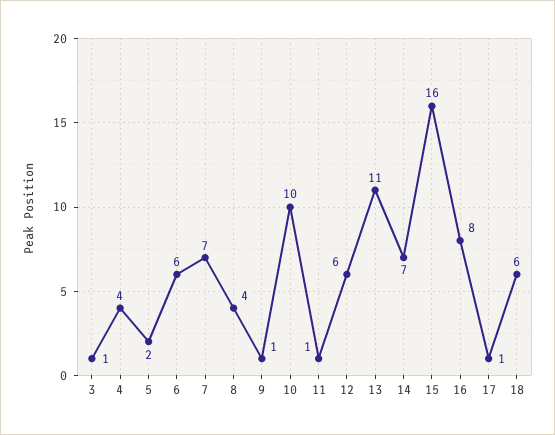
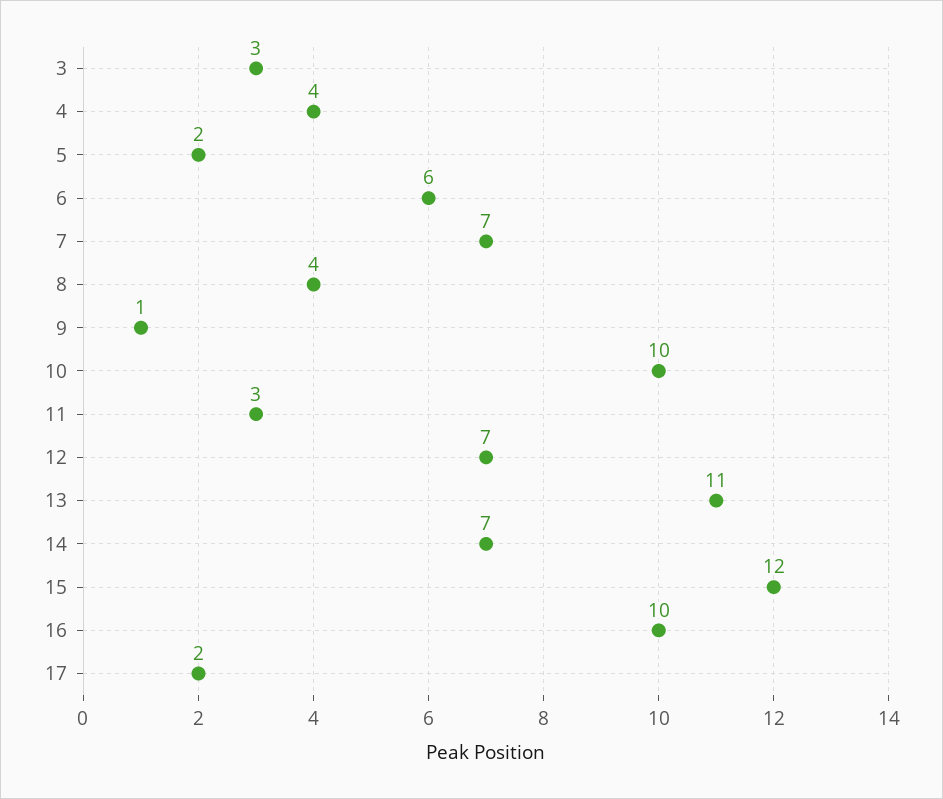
  {
-   "3": 1,
+   "3": 3,
    "4": 4,
    "5": 2,
    "6": 6,
    "7": 7,
    "8": 4,
    "9": 1,
    "10": 10,
-   "11": 1,
+   "11": 3,
-   "12": 6,
+   "12": 7,
    "13": 11,
    "14": 7,
-   "15": 16,
+   "15": 12,
-   "16": 8,
+   "16": 10,
-   "17": 1,
+   "17": 2
-   "18": 6
  }

